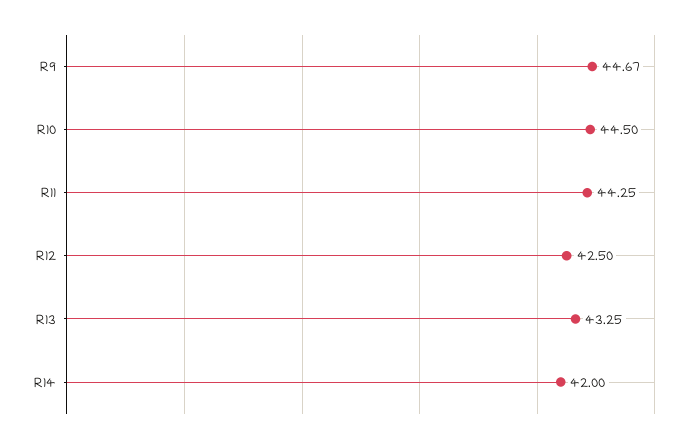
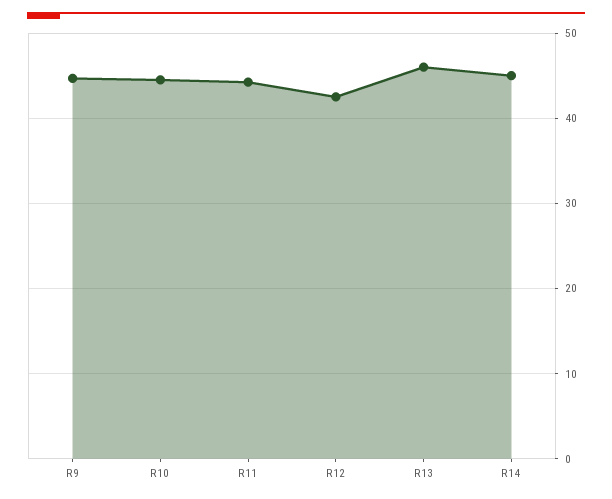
  {
    "R9": 44.67,
    "R10": 44.5,
    "R11": 44.25,
    "R12": 42.5,
-   "R13": 43.25,
+   "R13": 46,
-   "R14": 42
+   "R14": 45
  }

